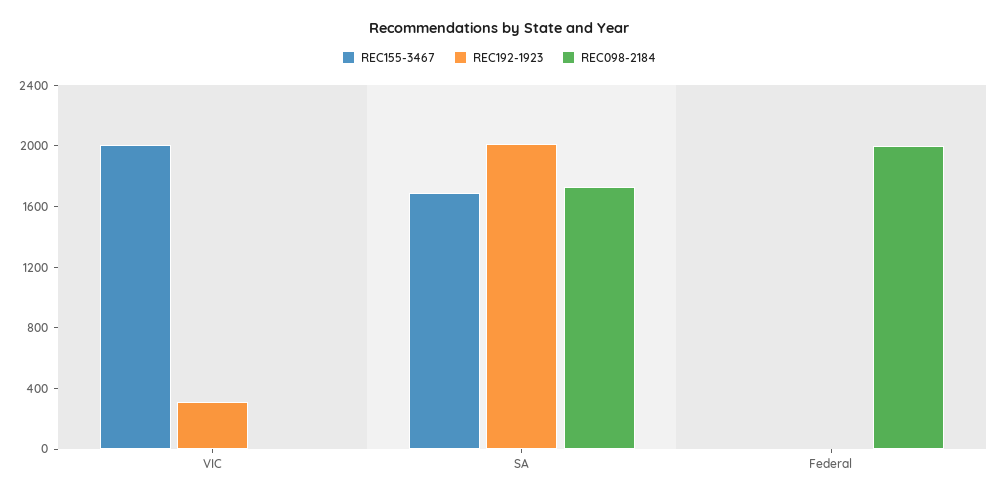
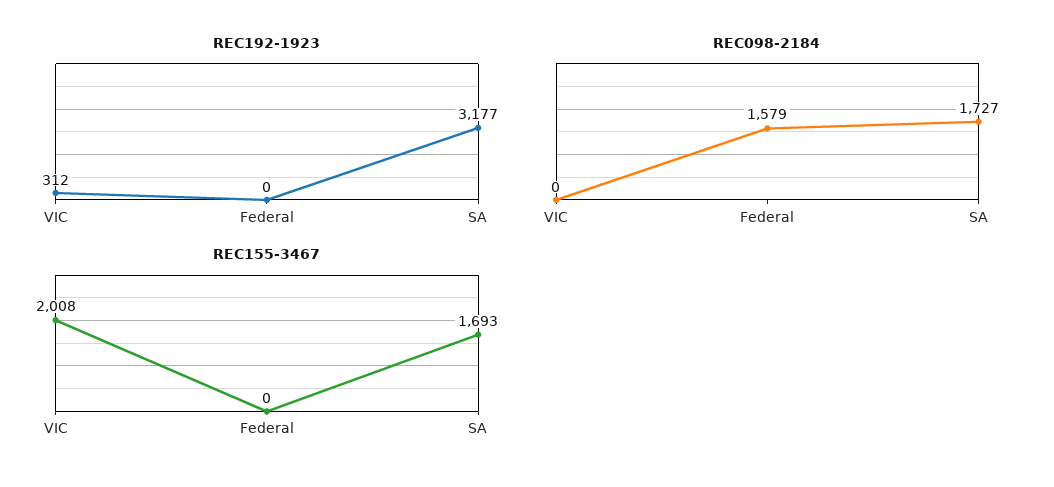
  {
    "REC155-3467": {
      "VIC": 2008,
      "SA": 1693,
      "Federal": 0
    },
    "REC192-1923": {
      "VIC": 312,
-     "SA": 2000,
+     "SA": 3177,
      "Federal": 0
    },
    "REC098-2184": {
      "VIC": 0,
      "SA": 1727,
-     "Federal": 2000
+     "Federal": 1579
    }
  }

